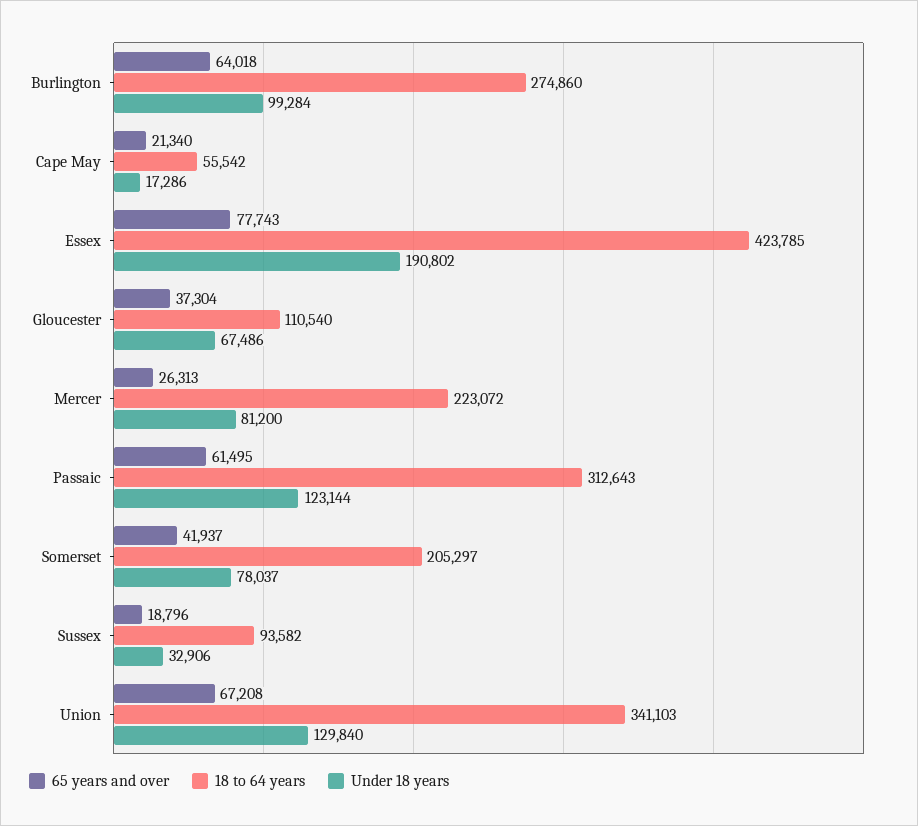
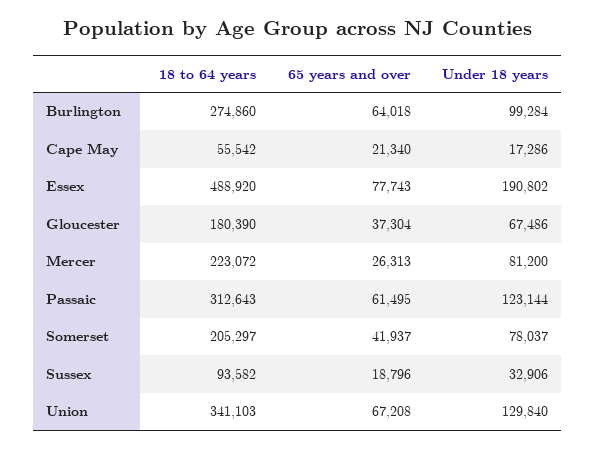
  {
    "65 years and over": {
      "Burlington": 64018,
      "Cape May": 21340,
      "Essex": 77743,
      "Gloucester": 37304,
      "Mercer": 26313,
      "Passaic": 61495,
      "Somerset": 41937,
      "Sussex": 18796,
      "Union": 67208
    },
    "18 to 64 years": {
      "Burlington": 274860,
      "Cape May": 55542,
-     "Essex": 423785,
+     "Essex": 488920,
-     "Gloucester": 110540,
+     "Gloucester": 180390,
      "Mercer": 223072,
      "Passaic": 312643,
      "Somerset": 205297,
      "Sussex": 93582,
      "Union": 341103
    },
    "Under 18 years": {
      "Burlington": 99284,
      "Cape May": 17286,
      "Essex": 190802,
      "Gloucester": 67486,
      "Mercer": 81200,
      "Passaic": 123144,
      "Somerset": 78037,
      "Sussex": 32906,
      "Union": 129840
    }
  }

